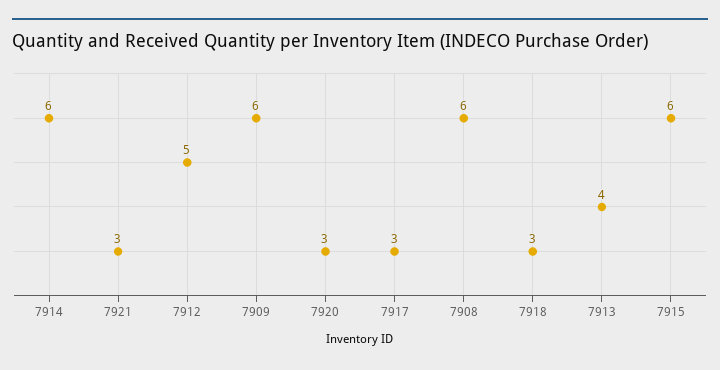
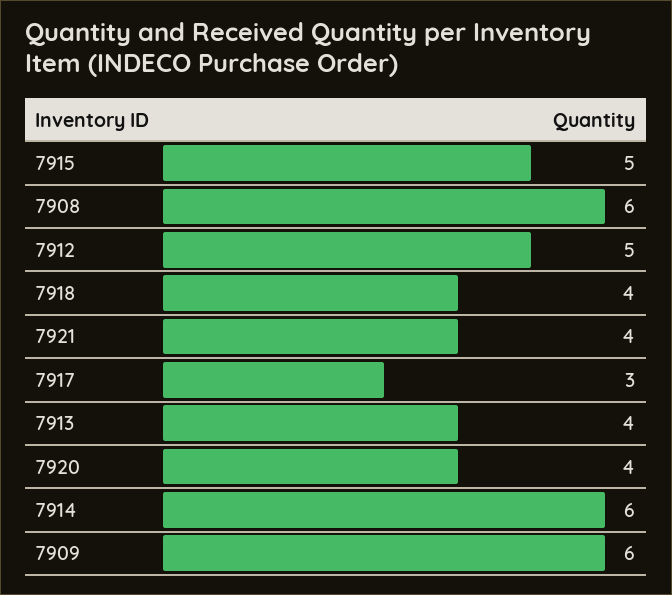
  {
    "7914": 6,
-   "7921": 3,
+   "7921": 4,
    "7912": 5,
    "7909": 6,
-   "7920": 3,
+   "7920": 4,
    "7917": 3,
    "7908": 6,
-   "7918": 3,
+   "7918": 4,
    "7913": 4,
-   "7915": 6
+   "7915": 5
  }

